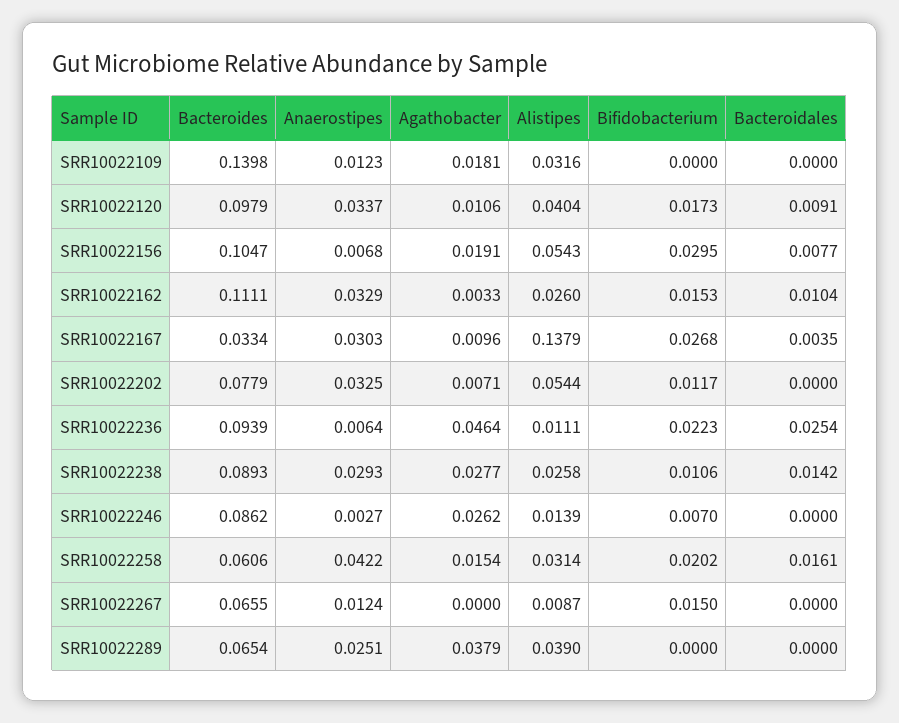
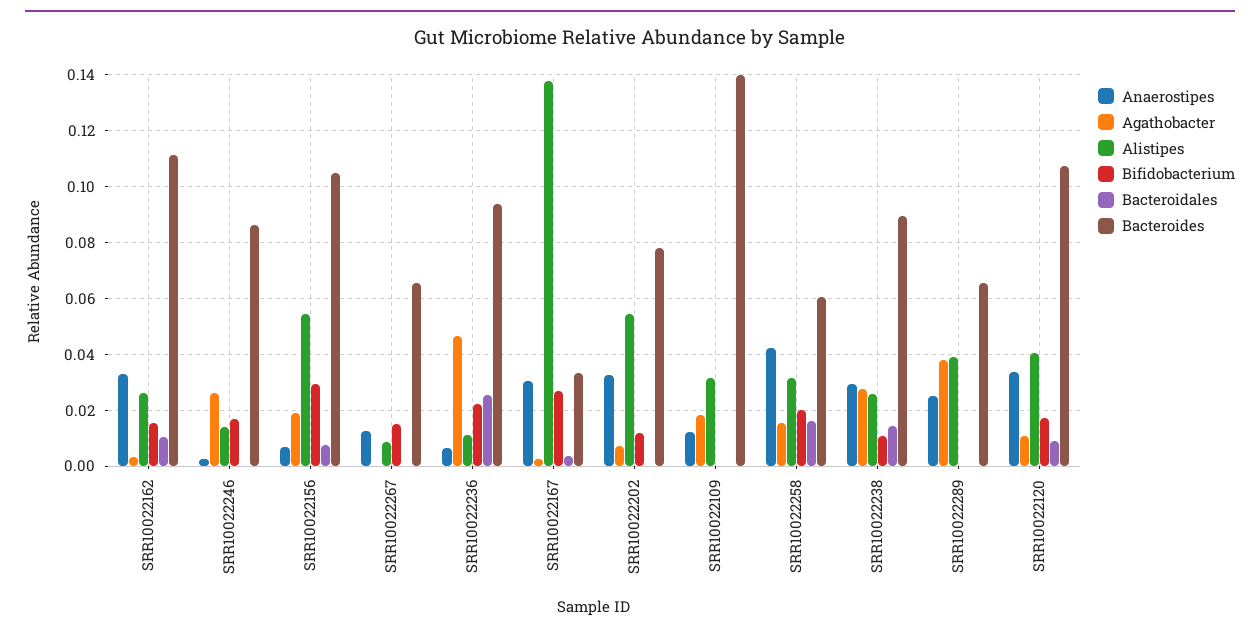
  {
    "Bacteroides": {
      "SRR10022109": 0.1398,
-     "SRR10022120": 0.0979,
+     "SRR10022120": 0.1075,
      "SRR10022156": 0.1047,
      "SRR10022162": 0.1111,
      "SRR10022167": 0.0334,
      "SRR10022202": 0.0779,
      "SRR10022236": 0.0939,
      "SRR10022238": 0.0893,
      "SRR10022246": 0.0862,
      "SRR10022258": 0.0606,
      "SRR10022267": 0.0655,
      "SRR10022289": 0.0654
    },
    "Anaerostipes": {
      "SRR10022109": 0.0123,
      "SRR10022120": 0.0337,
      "SRR10022156": 0.0068,
      "SRR10022162": 0.0329,
      "SRR10022167": 0.0303,
      "SRR10022202": 0.0325,
      "SRR10022236": 0.0064,
      "SRR10022238": 0.0293,
      "SRR10022246": 0.0027,
      "SRR10022258": 0.0422,
      "SRR10022267": 0.0124,
      "SRR10022289": 0.0251
    },
    "Agathobacter": {
      "SRR10022109": 0.0181,
      "SRR10022120": 0.0106,
      "SRR10022156": 0.0191,
      "SRR10022162": 0.0033,
-     "SRR10022167": 0.0096,
+     "SRR10022167": 0.0025,
      "SRR10022202": 0.0071,
      "SRR10022236": 0.0464,
      "SRR10022238": 0.0277,
      "SRR10022246": 0.0262,
      "SRR10022258": 0.0154,
      "SRR10022267": 0,
      "SRR10022289": 0.0379
    },
    "Alistipes": {
      "SRR10022109": 0.0316,
      "SRR10022120": 0.0404,
      "SRR10022156": 0.0543,
      "SRR10022162": 0.026,
      "SRR10022167": 0.1379,
      "SRR10022202": 0.0544,
      "SRR10022236": 0.0111,
      "SRR10022238": 0.0258,
      "SRR10022246": 0.0139,
      "SRR10022258": 0.0314,
      "SRR10022267": 0.0087,
      "SRR10022289": 0.039
    },
    "Bifidobacterium": {
      "SRR10022109": 0,
      "SRR10022120": 0.0173,
      "SRR10022156": 0.0295,
      "SRR10022162": 0.0153,
      "SRR10022167": 0.0268,
      "SRR10022202": 0.0117,
      "SRR10022236": 0.0223,
      "SRR10022238": 0.0106,
-     "SRR10022246": 0.007,
+     "SRR10022246": 0.0175,
      "SRR10022258": 0.0202,
      "SRR10022267": 0.015,
      "SRR10022289": 0
    },
    "Bacteroidales": {
      "SRR10022109": 0,
      "SRR10022120": 0.0091,
      "SRR10022156": 0.0077,
      "SRR10022162": 0.0104,
      "SRR10022167": 0.0035,
      "SRR10022202": 0,
      "SRR10022236": 0.0254,
      "SRR10022238": 0.0142,
      "SRR10022246": 0,
      "SRR10022258": 0.0161,
      "SRR10022267": 0,
      "SRR10022289": 0
    }
  }

